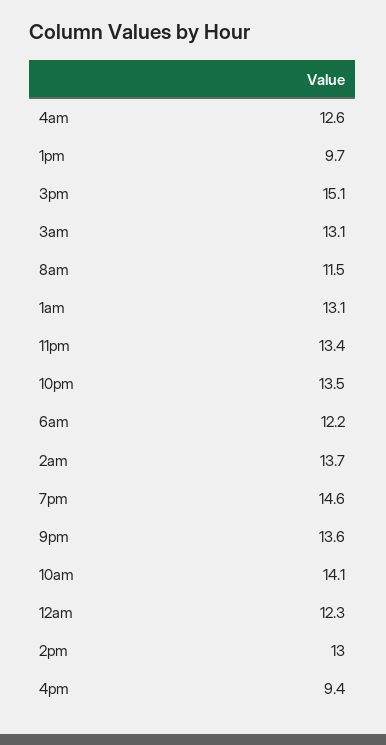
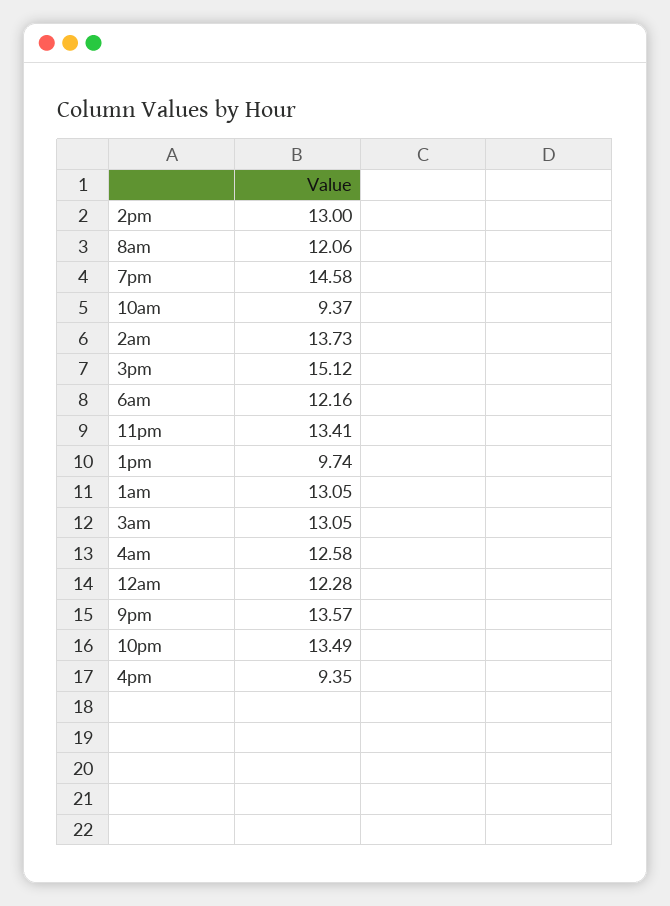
  {
    "4am": 12.58,
    "1pm": 9.74,
    "3pm": 15.12,
    "3am": 13.05,
-   "8am": 11.5,
+   "8am": 12.06,
    "1am": 13.05,
    "11pm": 13.41,
    "10pm": 13.49,
    "6am": 12.16,
    "2am": 13.73,
    "7pm": 14.58,
    "9pm": 13.57,
-   "10am": 14.1,
+   "10am": 9.37,
    "12am": 12.28,
    "2pm": 13,
    "4pm": 9.35
  }

